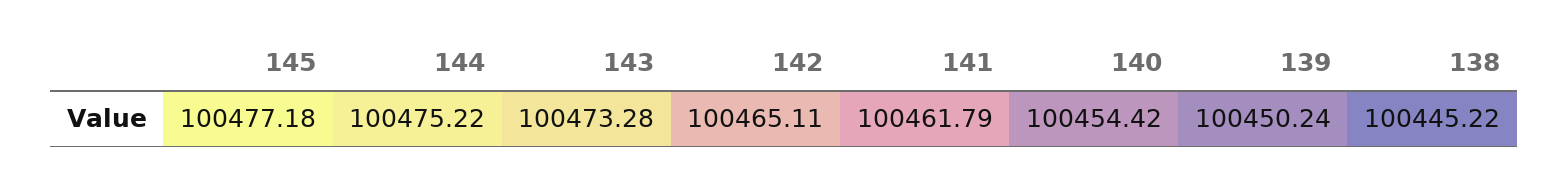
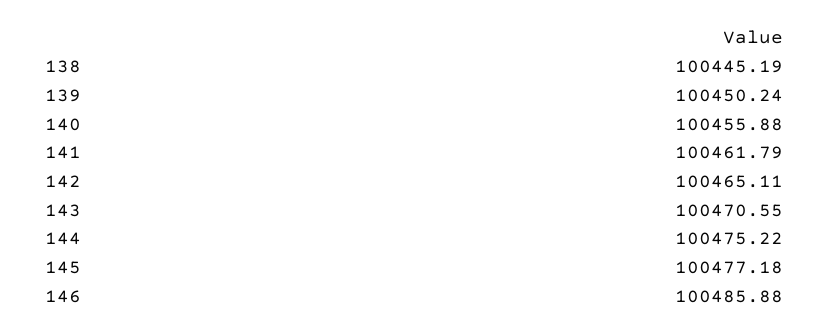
  {
    "145": 100477.18,
    "144": 100475.22,
-   "143": 100473.28,
+   "143": 100470.55,
    "142": 100465.11,
    "141": 100461.79,
-   "140": 100454.42,
+   "140": 100455.88,
    "139": 100450.24,
-   "138": 100445.22
+   "138": 100445.19,
+   "146": 100485.88
  }

